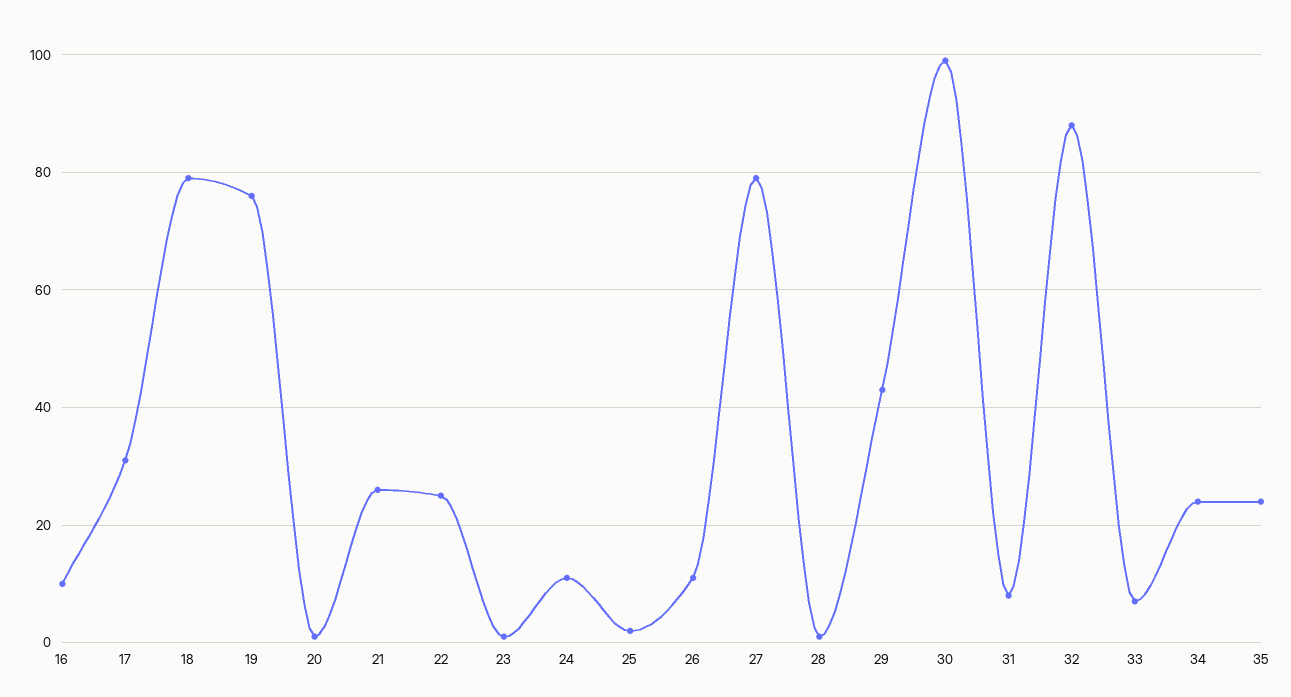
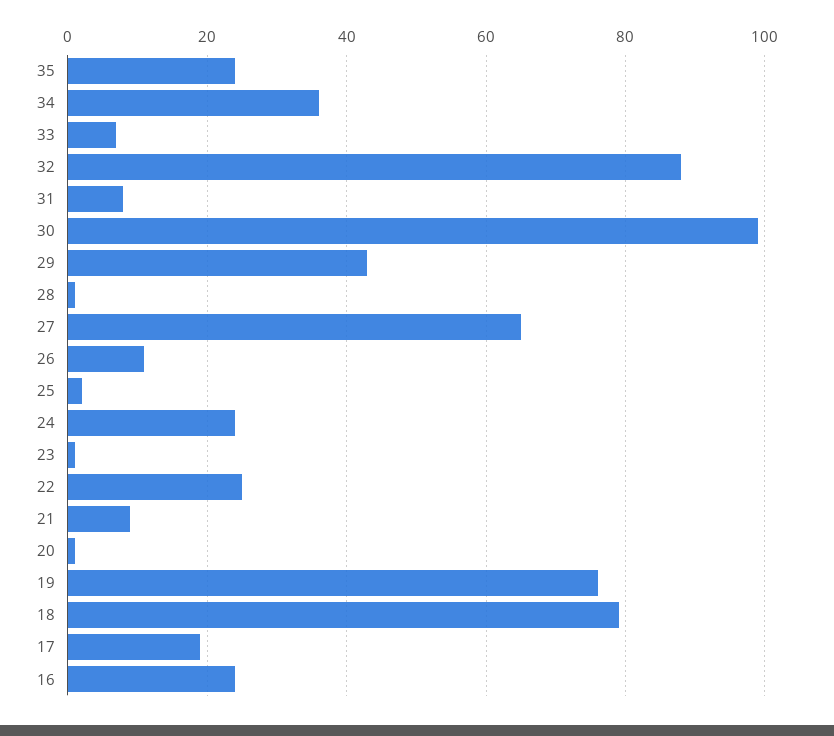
  {
-   "16": 10,
+   "16": 25,
-   "17": 30,
+   "17": 20,
    "18": 80,
    "19": 75,
    "20": 0,
-   "21": 25,
+   "21": 10,
    "22": 25,
    "23": 0,
-   "24": 10,
+   "24": 25,
    "25": 0,
    "26": 10,
-   "27": 80,
+   "27": 65,
    "28": 0,
    "29": 45,
    "30": 100,
    "31": 10,
    "32": 90,
    "33": 5,
-   "34": 25,
+   "34": 35,
    "35": 25
  }

